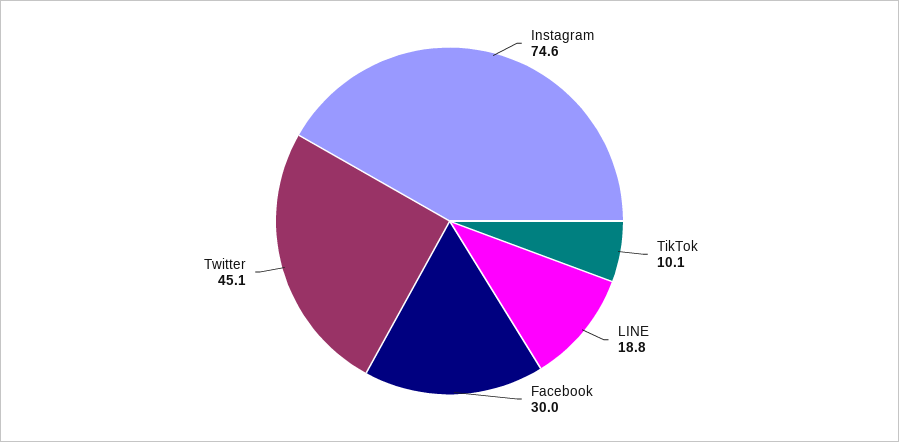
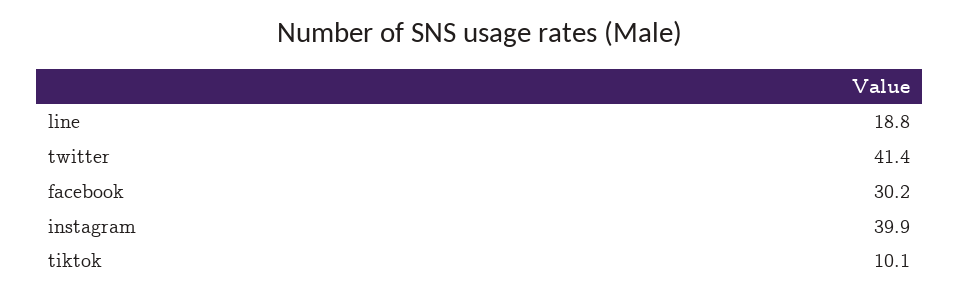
  {
-   "Instagram": 74.6,
+   "Instagram": 39.9,
    "TikTok": 10.1,
    "LINE": 18.8,
-   "Facebook": 30,
+   "Facebook": 30.2,
-   "Twitter": 45.1
+   "Twitter": 41.4
  }

